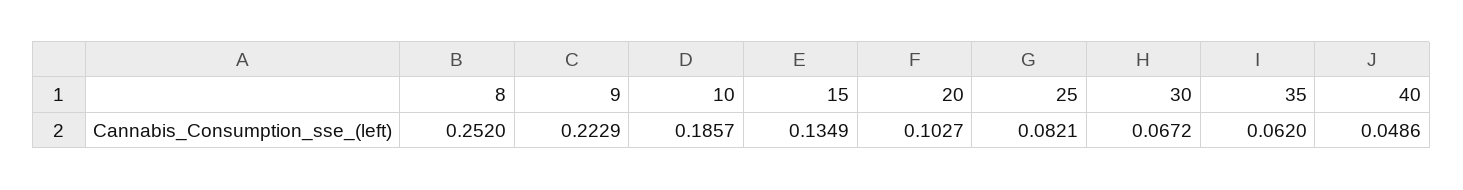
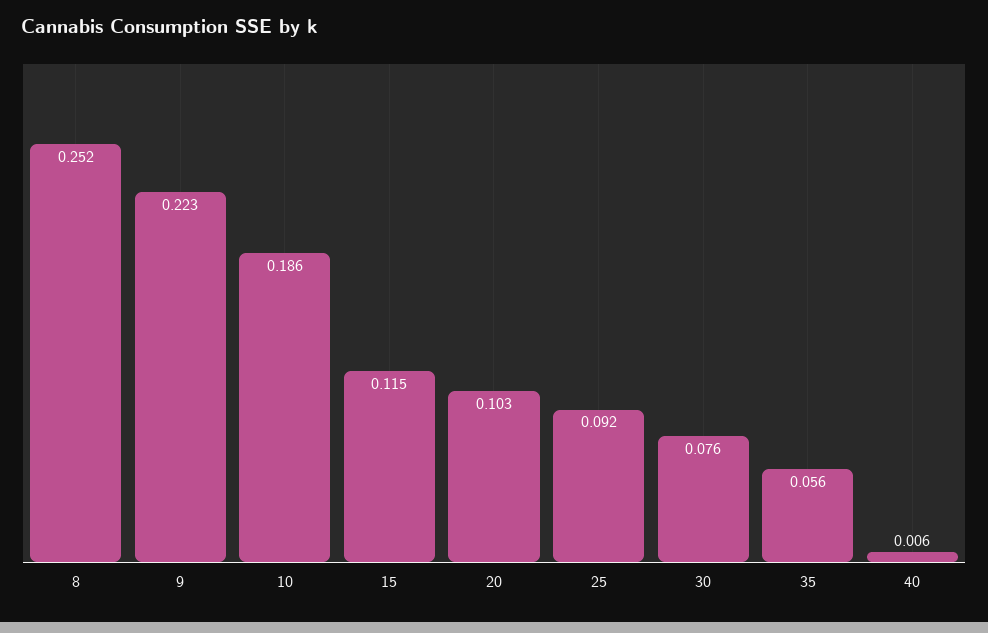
  {
    "8": 0.252,
    "9": 0.2229,
    "10": 0.1857,
-   "15": 0.1349,
+   "15": 0.115,
    "20": 0.1027,
-   "25": 0.0821,
+   "25": 0.092,
-   "30": 0.0672,
+   "30": 0.076,
-   "35": 0.062,
+   "35": 0.056,
-   "40": 0.0486
+   "40": 0.006
  }

